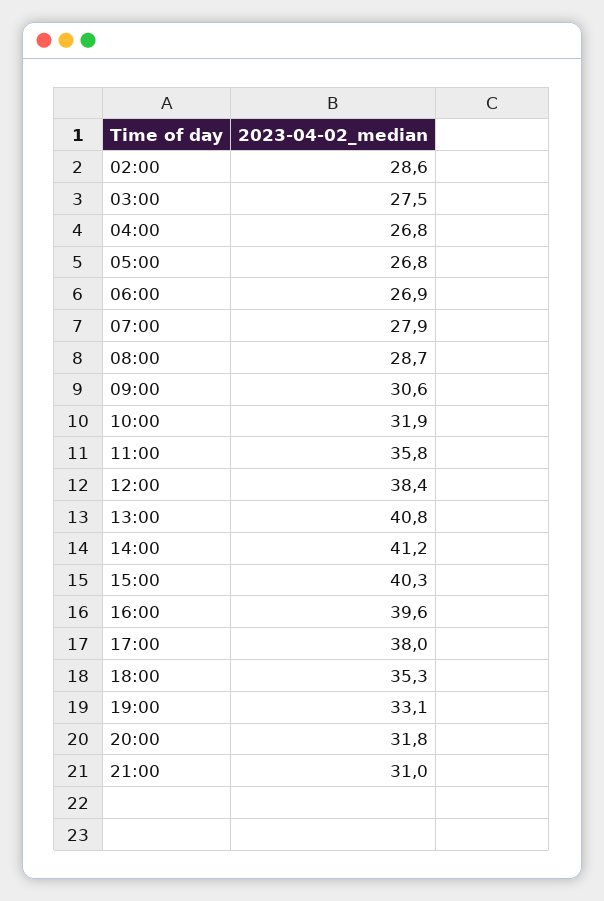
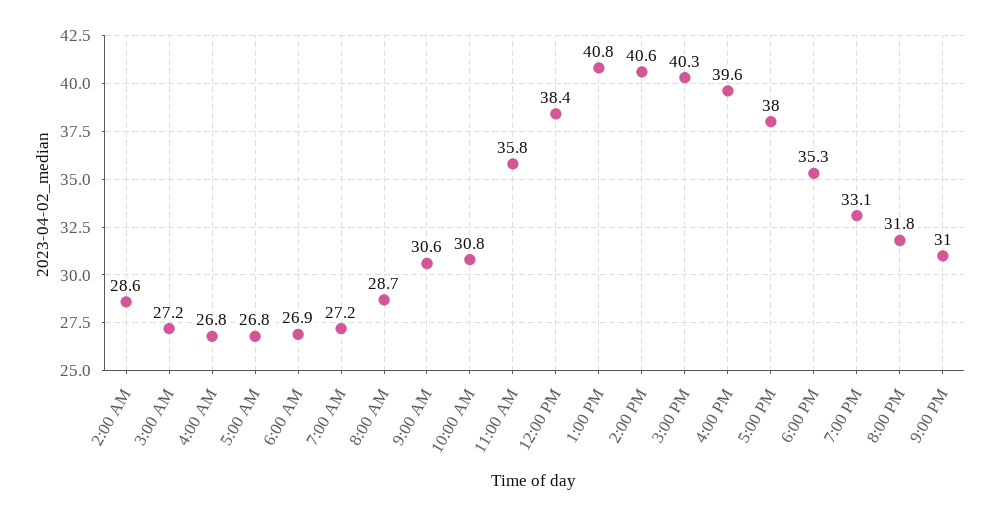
  {
    "02:00": 28.6,
-   "03:00": 27.5,
+   "03:00": 27.2,
    "04:00": 26.8,
    "05:00": 26.8,
    "06:00": 26.9,
-   "07:00": 27.9,
+   "07:00": 27.2,
    "08:00": 28.7,
    "09:00": 30.6,
-   "10:00": 31.9,
+   "10:00": 30.8,
    "11:00": 35.8,
    "12:00": 38.4,
    "13:00": 40.8,
-   "14:00": 41.2,
+   "14:00": 40.6,
    "15:00": 40.3,
    "16:00": 39.6,
    "17:00": 38,
    "18:00": 35.3,
    "19:00": 33.1,
    "20:00": 31.8,
    "21:00": 31
  }

